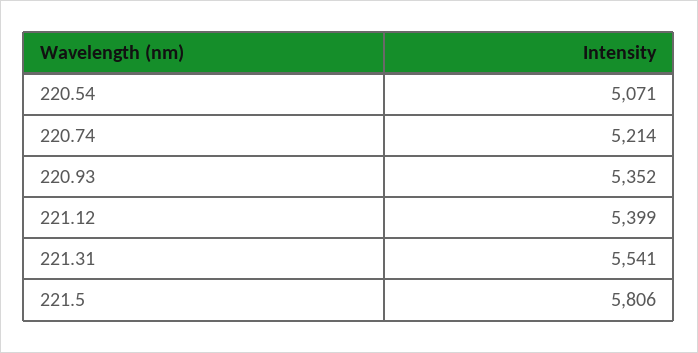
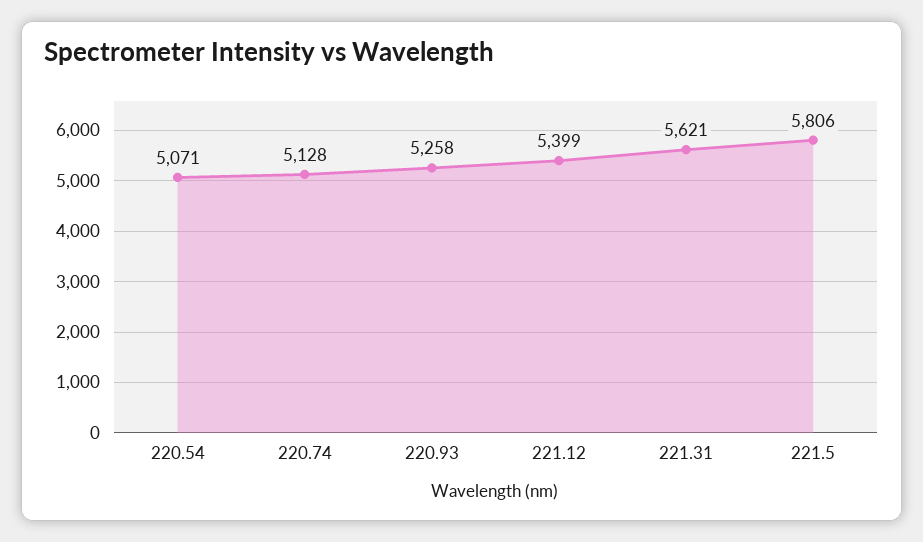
  {
    "220.54": 5071,
-   "220.74": 5214,
+   "220.74": 5128,
-   "220.93": 5352,
+   "220.93": 5258,
    "221.12": 5399,
-   "221.31": 5541,
+   "221.31": 5621,
    "221.5": 5806
  }

